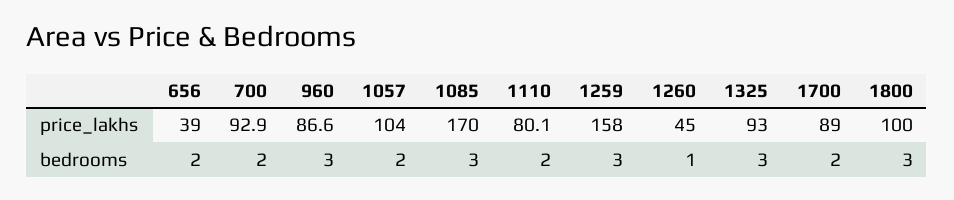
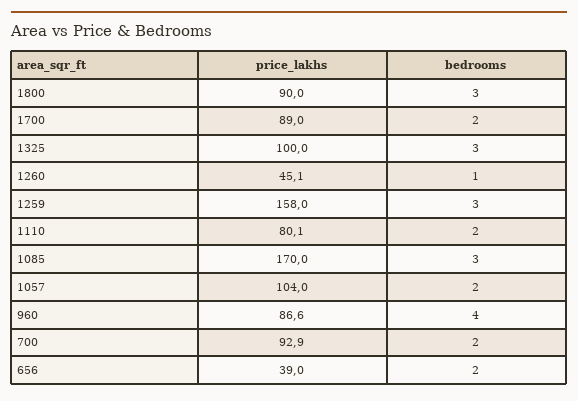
  {
    "656": {
      "price_lakhs": 39,
      "bedrooms": 2
    },
    "700": {
      "price_lakhs": 92.9,
      "bedrooms": 2
    },
    "960": {
      "price_lakhs": 86.6,
-     "bedrooms": 3
+     "bedrooms": 4
    },
    "1057": {
      "price_lakhs": 104,
      "bedrooms": 2
    },
    "1085": {
      "price_lakhs": 170,
      "bedrooms": 3
    },
    "1110": {
      "price_lakhs": 80.1,
      "bedrooms": 2
    },
    "1259": {
      "price_lakhs": 158,
      "bedrooms": 3
    },
    "1260": {
-     "price_lakhs": 45,
+     "price_lakhs": 45.1,
      "bedrooms": 1
    },
    "1325": {
-     "price_lakhs": 93,
+     "price_lakhs": 100,
      "bedrooms": 3
    },
    "1700": {
      "price_lakhs": 89,
      "bedrooms": 2
    },
    "1800": {
-     "price_lakhs": 100,
+     "price_lakhs": 90,
      "bedrooms": 3
    }
  }

